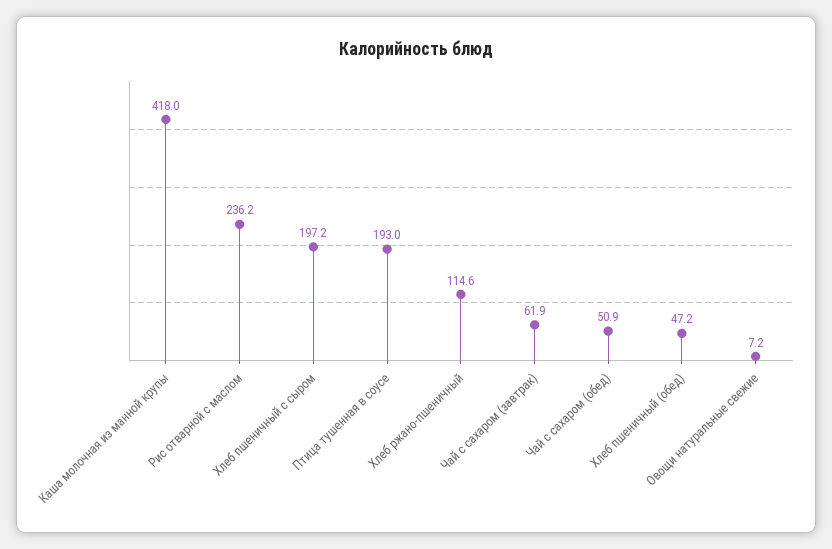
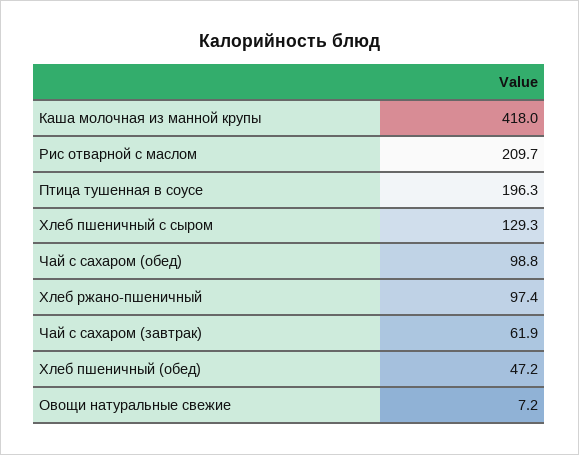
  {
    "Каша молочная из манной крупы": 418,
-   "Рис отварной с маслом": 236.2,
+   "Рис отварной с маслом": 209.7,
-   "Хлеб пшеничный с сыром": 197.2,
+   "Хлеб пшеничный с сыром": 129.3,
-   "Птица тушенная в соусе": 193,
+   "Птица тушенная в соусе": 196.3,
-   "Хлеб ржано-пшеничный": 114.6,
+   "Хлеб ржано-пшеничный": 97.4,
    "Чай с сахаром (завтрак)": 61.9,
-   "Чай с сахаром (обед)": 50.9,
+   "Чай с сахаром (обед)": 98.8,
    "Хлеб пшеничный (обед)": 47.2,
    "Овощи натуральные свежие": 7.2
  }

